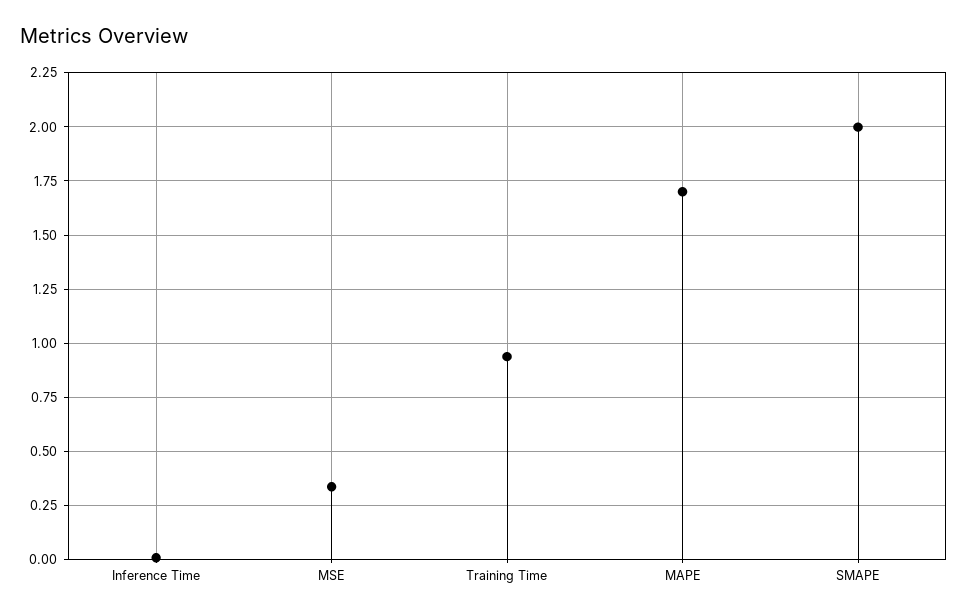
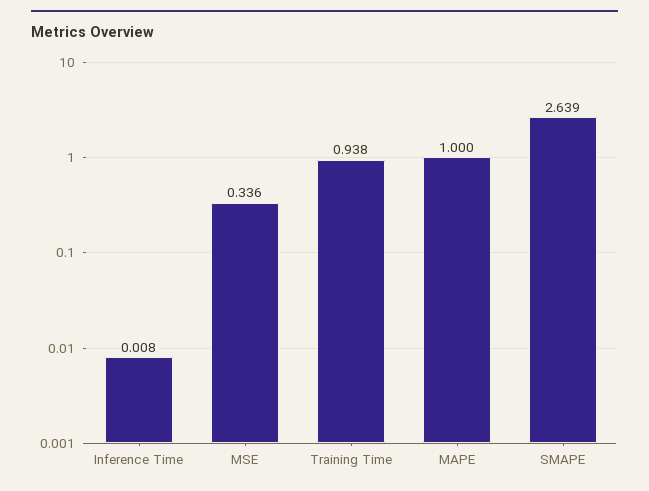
  {
    "Inference Time": 0.008,
    "MSE": 0.336,
    "Training Time": 0.938,
-   "MAPE": 1.7,
+   "MAPE": 1,
-   "SMAPE": 2
+   "SMAPE": 2.639
  }

